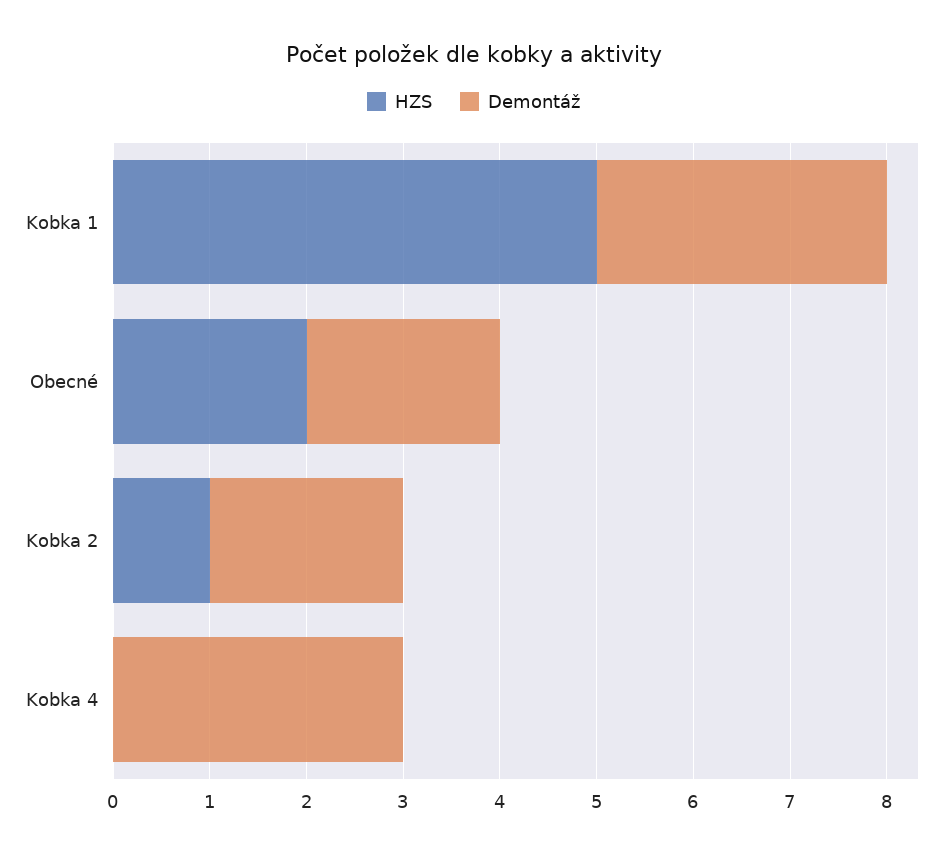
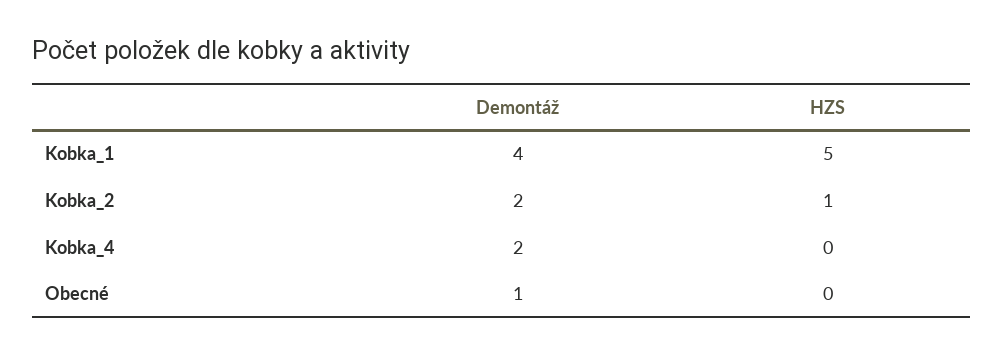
  {
    "HZS": {
      "Kobka 1": 5,
-     "Obecné": 2,
+     "Obecné": 0,
      "Kobka 2": 1,
      "Kobka 4": 0
    },
    "Demontáž": {
-     "Kobka 1": 3,
+     "Kobka 1": 4,
-     "Obecné": 2,
+     "Obecné": 1,
      "Kobka 2": 2,
-     "Kobka 4": 3
+     "Kobka 4": 2
    }
  }

